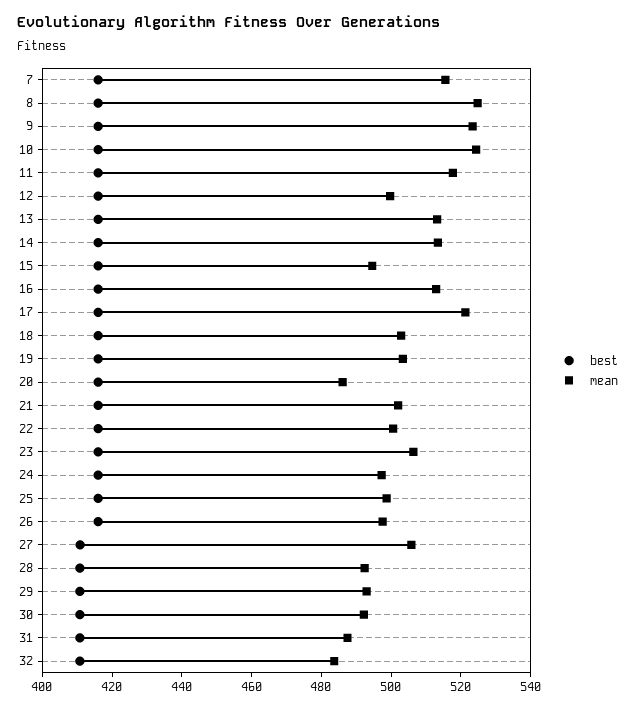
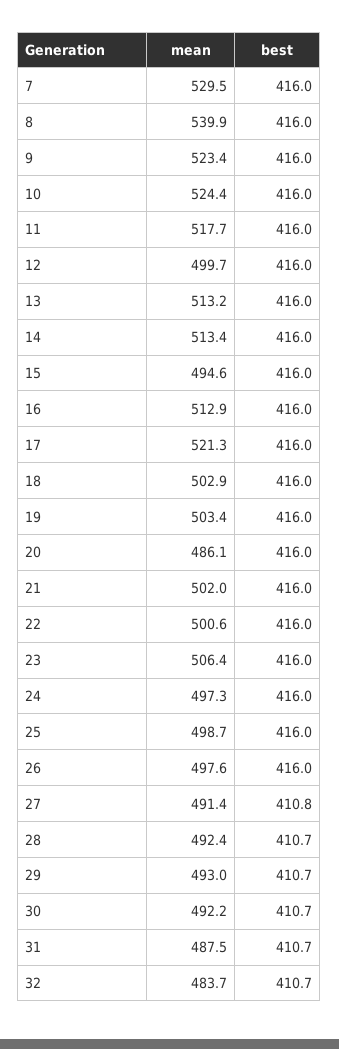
  {
    "best": {
      "7": 416,
      "8": 416,
      "9": 416,
      "10": 416,
      "11": 416,
      "12": 416,
      "13": 416,
      "14": 416,
      "15": 416,
      "16": 416,
      "17": 416,
      "18": 416,
      "19": 416,
      "20": 416,
      "21": 416,
      "22": 416,
      "23": 416,
      "24": 416,
      "25": 416,
      "26": 416,
      "27": 410.8,
      "28": 410.7,
      "29": 410.7,
      "30": 410.7,
      "31": 410.7,
      "32": 410.7
    },
    "mean": {
-     "7": 515,
+     "7": 529.5,
-     "8": 525,
+     "8": 539.9,
      "9": 523.4,
      "10": 524.4,
      "11": 517.7,
      "12": 499.7,
      "13": 513.2,
      "14": 513.4,
      "15": 494.6,
      "16": 512.9,
      "17": 521.3,
      "18": 502.9,
      "19": 503.4,
      "20": 486.1,
      "21": 502,
      "22": 500.6,
      "23": 506.4,
      "24": 497.3,
      "25": 498.7,
      "26": 497.6,
-     "27": 505,
+     "27": 491.4,
      "28": 492.4,
      "29": 493,
      "30": 492.2,
      "31": 487.5,
      "32": 483.7
    }
  }

